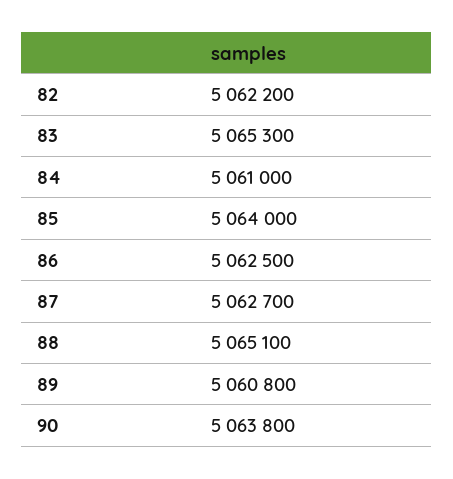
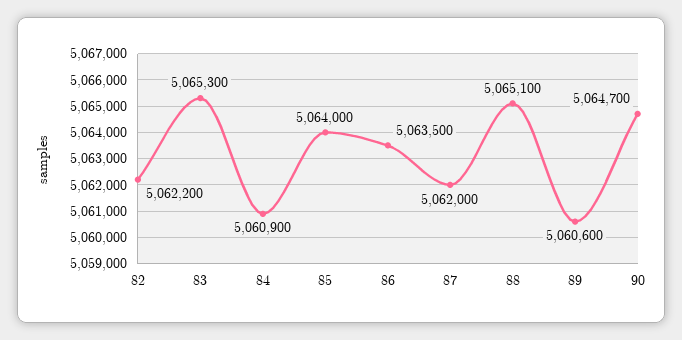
  {
    "82": 5062200,
    "83": 5065300,
-   "84": 5061000,
+   "84": 5060900,
    "85": 5064000,
-   "86": 5062500,
+   "86": 5063500,
-   "87": 5062700,
+   "87": 5062000,
    "88": 5065100,
-   "89": 5060800,
+   "89": 5060600,
-   "90": 5063800
+   "90": 5064700
  }

